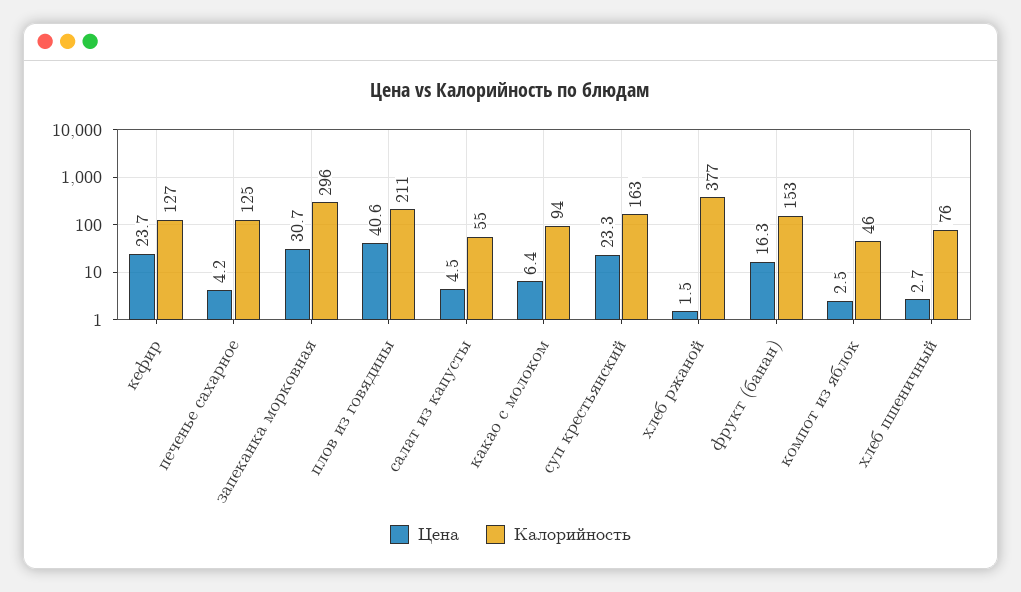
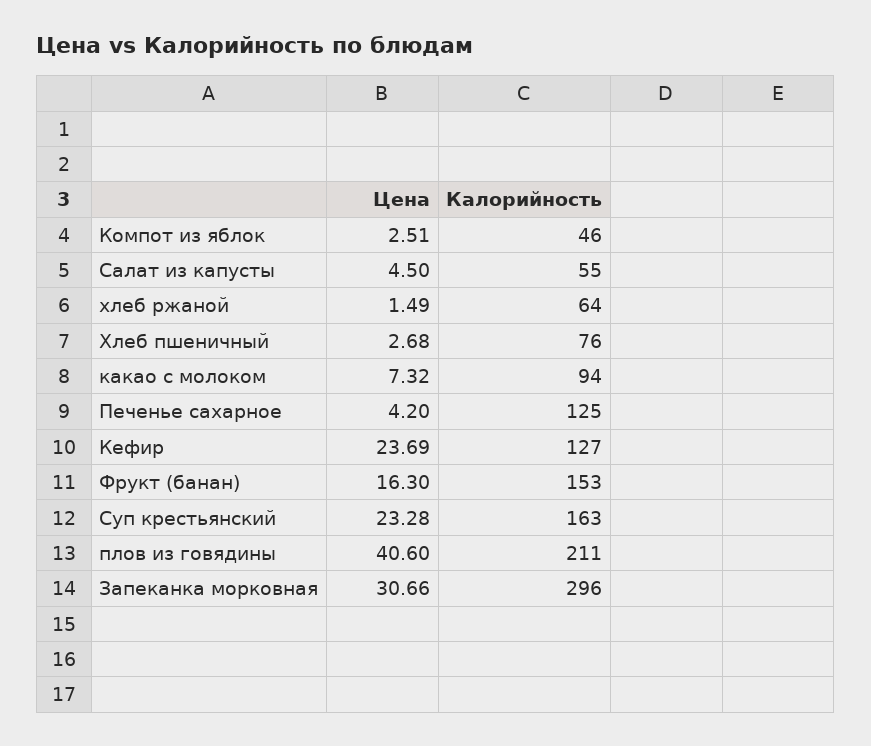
  {
    "Цена": {
      "кефир": 23.69,
      "печенье сахарное": 4.2,
      "запеканка морковная": 30.66,
      "плов из говядины": 40.6,
      "салат из капусты": 4.5,
-     "какао с молоком": 6.4,
+     "какао с молоком": 7.32,
      "суп крестьянский": 23.28,
      "хлеб ржаной": 1.49,
      "фрукт (банан)": 16.3,
      "компот из яблок": 2.51,
      "хлеб пшеничный": 2.68
    },
    "Калорийность": {
      "кефир": 127,
      "печенье сахарное": 125,
      "запеканка морковная": 296,
      "плов из говядины": 211,
      "салат из капусты": 55,
      "какао с молоком": 94,
      "суп крестьянский": 163,
-     "хлеб ржаной": 377,
+     "хлеб ржаной": 64,
      "фрукт (банан)": 153,
      "компот из яблок": 46,
      "хлеб пшеничный": 76
    }
  }

